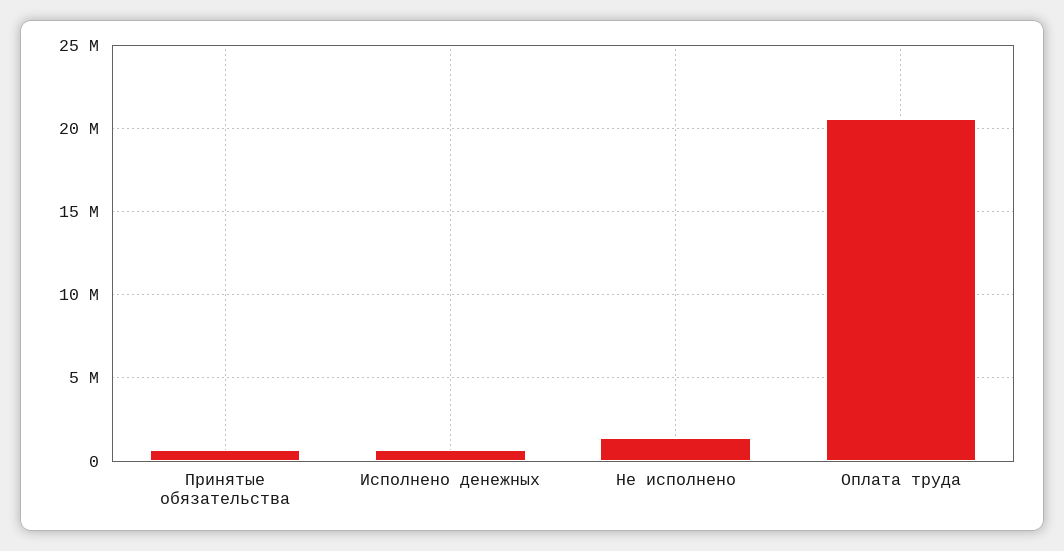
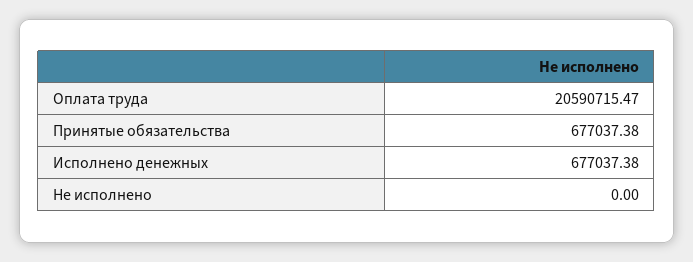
  {
    "Принятые обязательства": 677037.38,
    "Исполнено денежных": 677037.38,
-   "Не исполнено": 1500000,
+   "Не исполнено": 0,
    "Оплата труда": 20590715.47
  }

